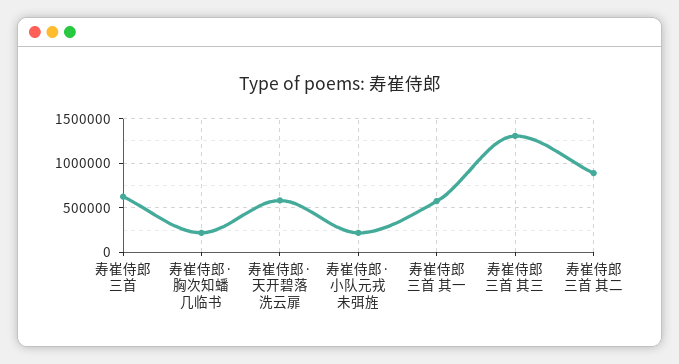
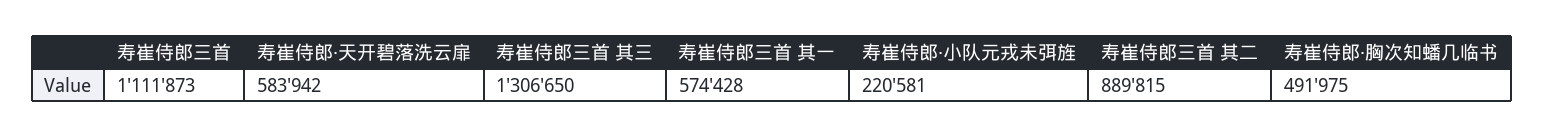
  {
-   "寿崔侍郎三首": 600000,
+   "寿崔侍郎三首": 1111873,
-   "寿崔侍郎·胸次知蟠几临书": 200000,
+   "寿崔侍郎·胸次知蟠几临书": 491975,
    "寿崔侍郎·天开碧落洗云扉": 583942,
    "寿崔侍郎·小队元戎未弭旌": 220581,
    "寿崔侍郎三首 其一": 574428,
    "寿崔侍郎三首 其三": 1306650,
    "寿崔侍郎三首 其二": 889815
  }

